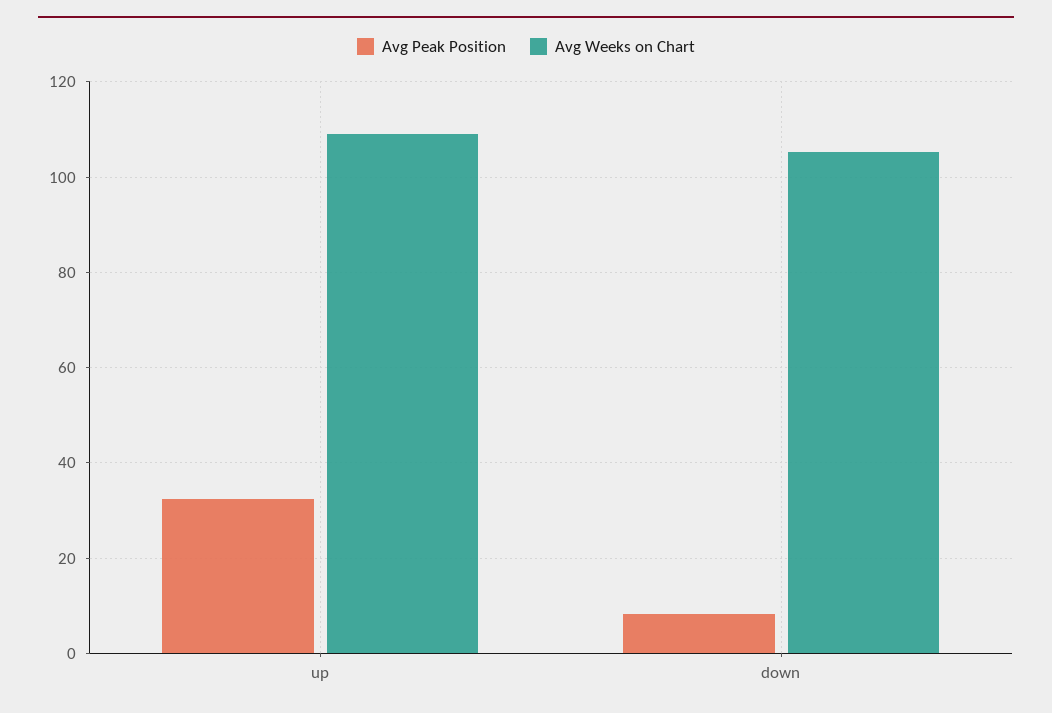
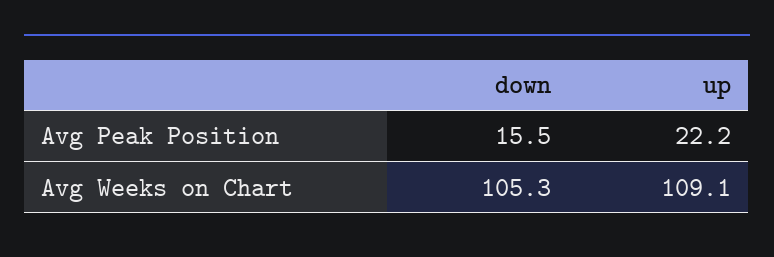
  {
    "Avg Peak Position": {
-     "up": 32,
+     "up": 22.2,
-     "down": 8
+     "down": 15.5
    },
    "Avg Weeks on Chart": {
      "up": 109.1,
      "down": 105.3
    }
  }

